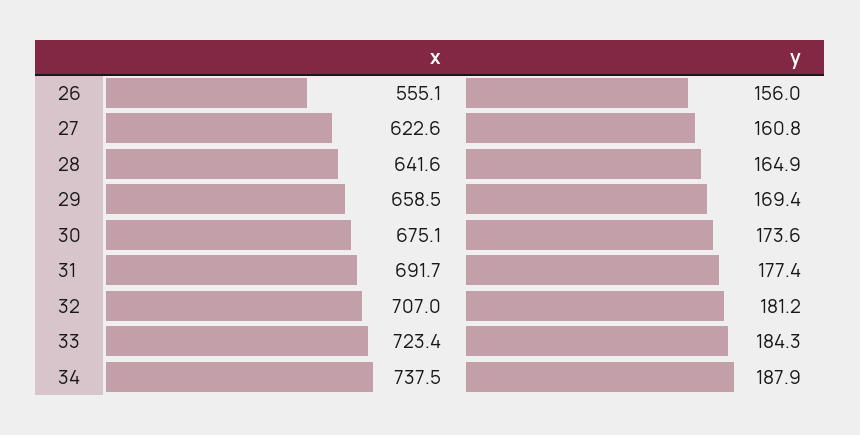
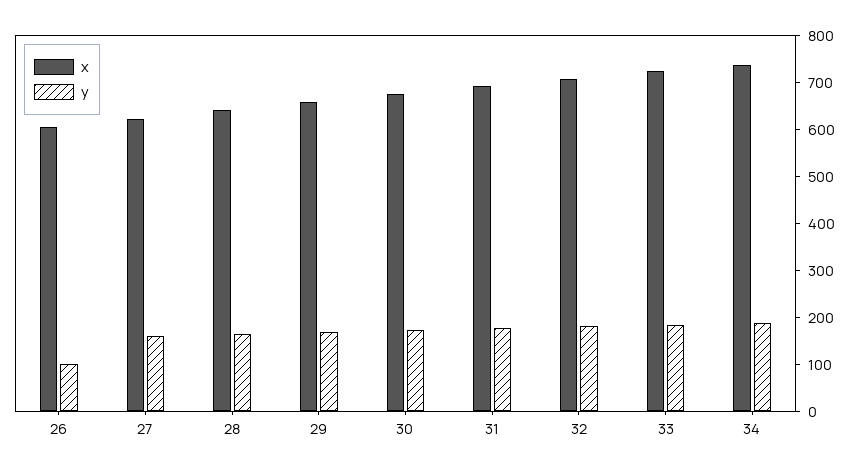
  {
    "x": {
-     "26": 555.1,
+     "26": 600,
      "27": 622.6,
      "28": 641.6,
      "29": 658.5,
      "30": 675.1,
      "31": 691.7,
      "32": 707,
      "33": 723.4,
      "34": 737.5
    },
    "y": {
-     "26": 156,
+     "26": 100,
      "27": 160.8,
      "28": 164.9,
      "29": 169.4,
      "30": 173.6,
      "31": 177.4,
      "32": 181.2,
      "33": 184.3,
      "34": 187.9
    }
  }

